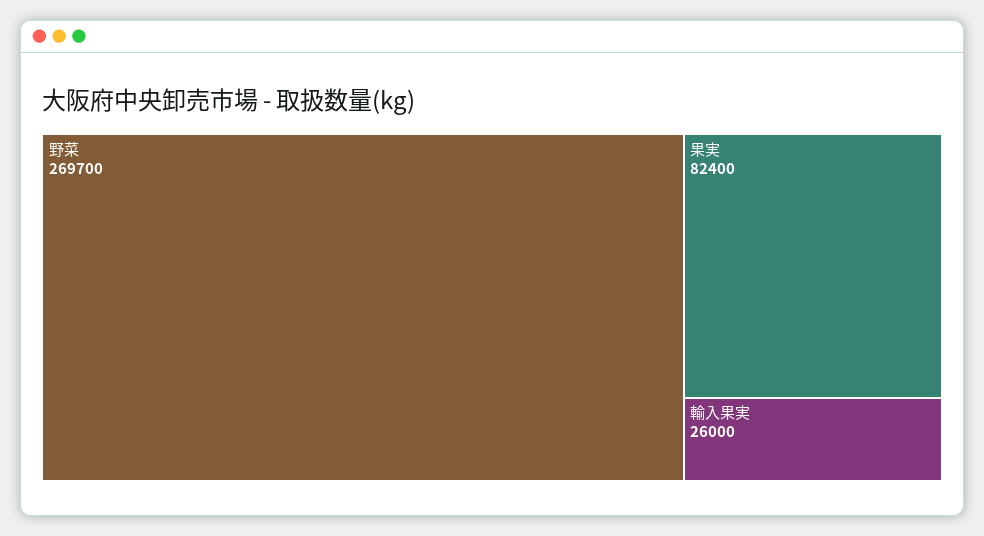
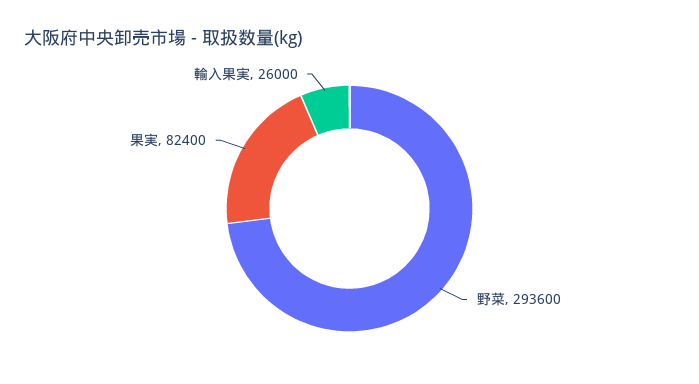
  {
-   "野菜": 269700,
+   "野菜": 293600,
    "果実": 82400,
    "輸入果実": 26000
  }

